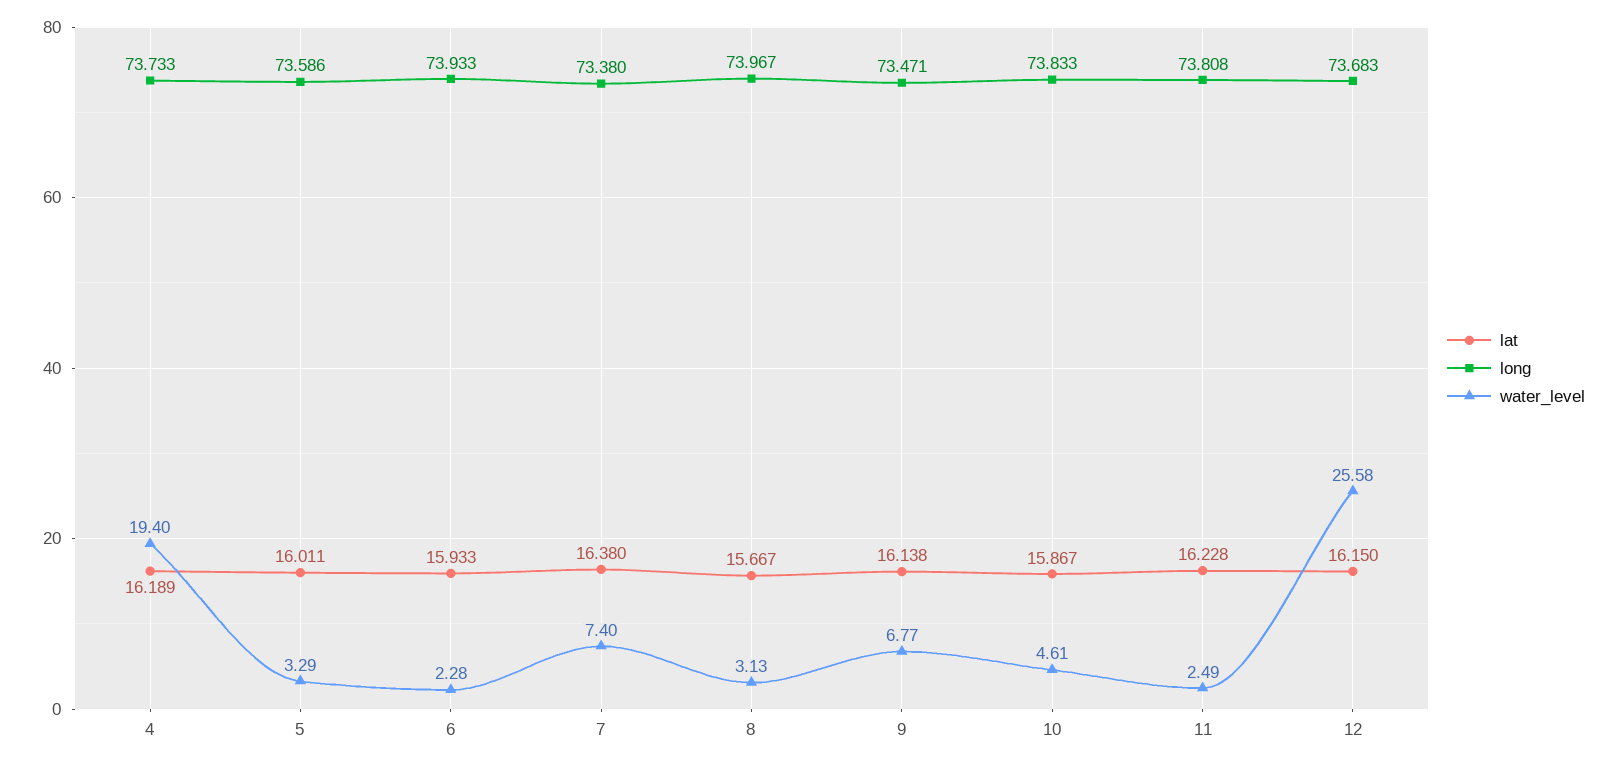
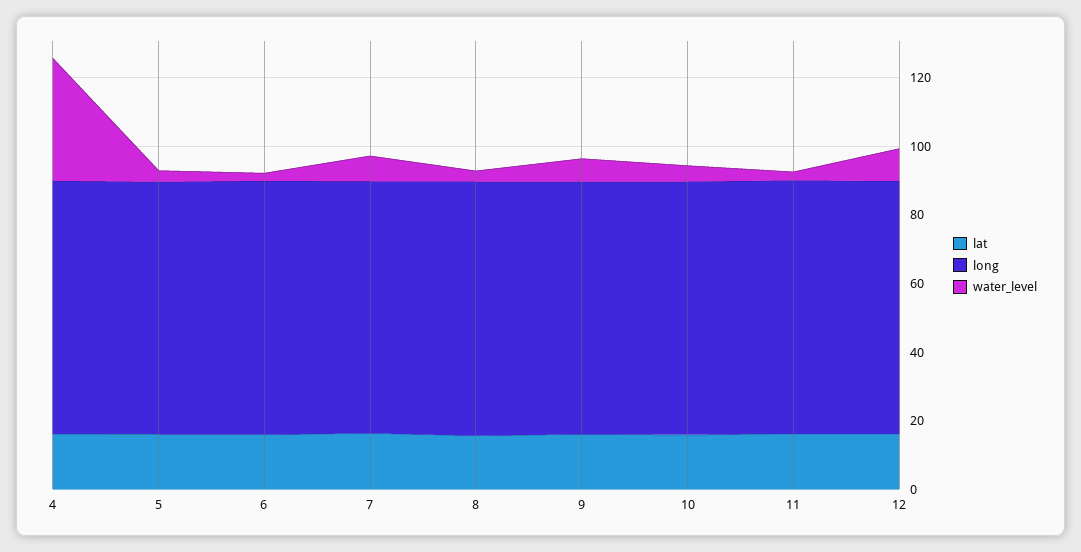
  {
    "lat": {
      "4": 16.189,
      "5": 16.011,
      "6": 15.933,
      "7": 16.38,
      "8": 15.667,
      "9": 16.138,
      "10": 15.867,
      "11": 16.228,
      "12": 16.15
    },
    "long": {
      "4": 73.733,
      "5": 73.586,
      "6": 73.933,
      "7": 73.38,
      "8": 73.967,
      "9": 73.471,
      "10": 73.833,
      "11": 73.808,
      "12": 73.683
    },
    "water_level": {
-     "4": 19.4,
+     "4": 35,
      "5": 3.29,
      "6": 2.28,
      "7": 7.4,
      "8": 3.13,
      "9": 6.77,
      "10": 4.61,
      "11": 2.49,
-     "12": 25.58
+     "12": 10
    }
  }

